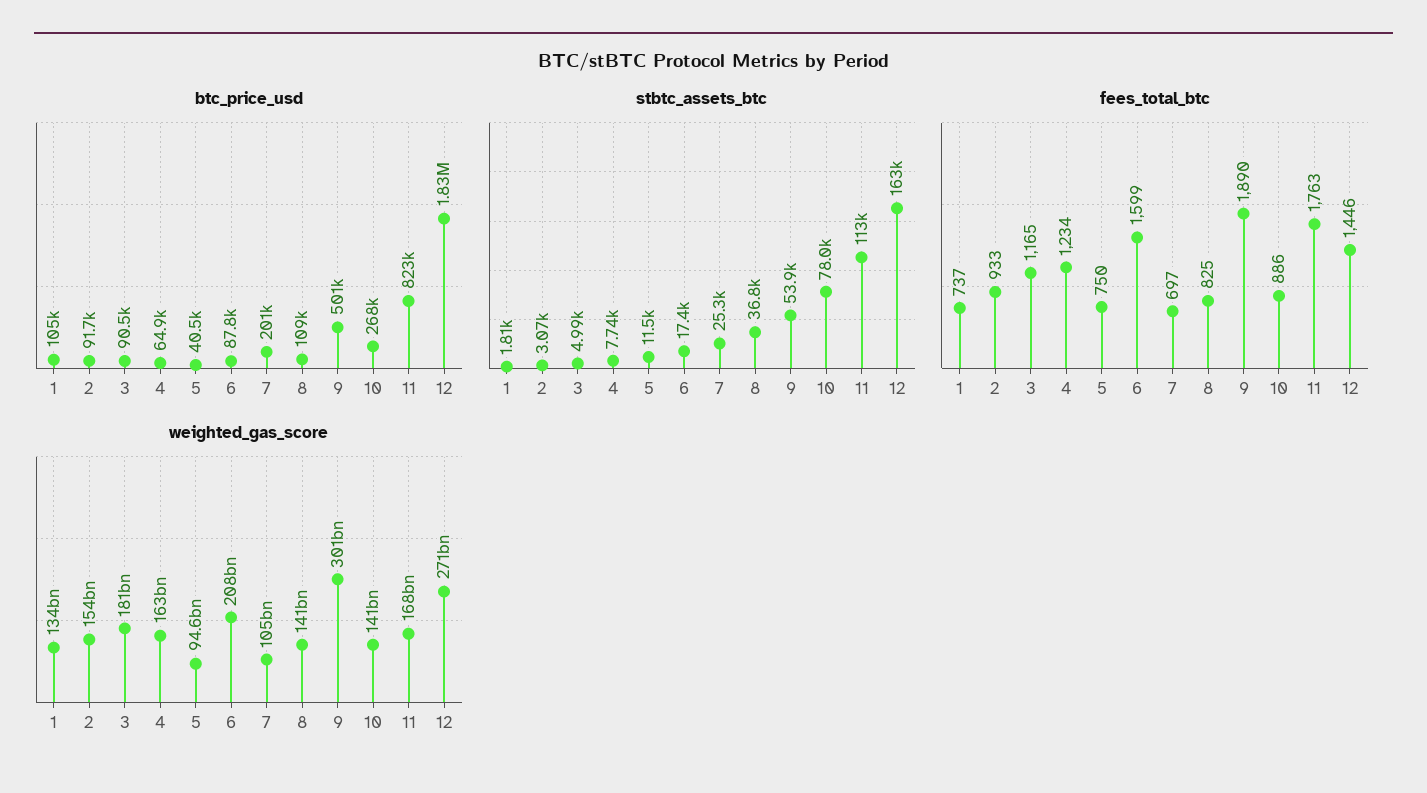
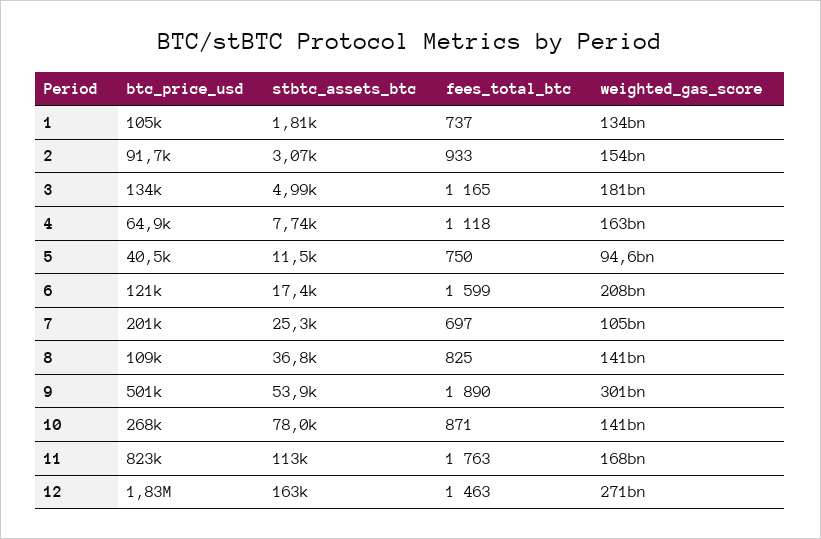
  {
    "btc_price_usd": {
      "1": 105000,
      "2": 91700,
-     "3": 90500,
+     "3": 134000,
      "4": 64900,
      "5": 40500,
-     "6": 87800,
+     "6": 121000,
      "7": 201000,
      "8": 109000,
      "9": 501000,
      "10": 268000,
      "11": 823000,
      "12": 1830000
    },
    "stbtc_assets_btc": {
      "1": 1810,
      "2": 3070,
      "3": 4990,
      "4": 7740,
      "5": 11500,
      "6": 17400,
      "7": 25300,
      "8": 36800,
      "9": 53900,
      "10": 78000,
      "11": 113000,
      "12": 163000
    },
    "fees_total_btc": {
      "1": 737,
      "2": 933,
      "3": 1165,
-     "4": 1234,
+     "4": 1118,
      "5": 750,
      "6": 1599,
      "7": 697,
      "8": 825,
      "9": 1890,
-     "10": 886,
+     "10": 871,
      "11": 1763,
-     "12": 1446
+     "12": 1463
    },
    "weighted_gas_score": {
      "1": 134000000000,
      "2": 154000000000,
      "3": 181000000000,
      "4": 163000000000,
      "5": 94600000000,
      "6": 208000000000,
      "7": 105000000000,
      "8": 141000000000,
      "9": 301000000000,
      "10": 141000000000,
      "11": 168000000000,
      "12": 271000000000
    }
  }

